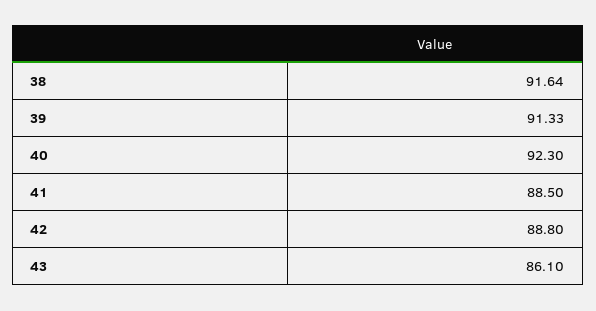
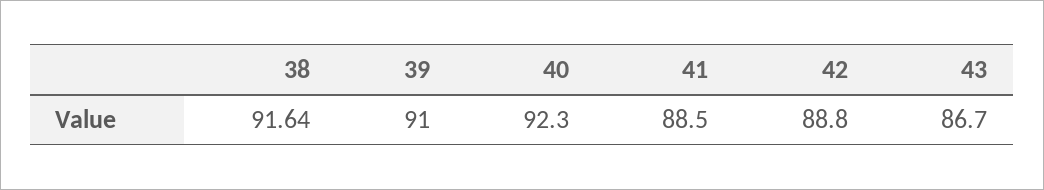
  {
    "38": 91.64,
-   "39": 91.33,
+   "39": 91,
    "40": 92.3,
    "41": 88.5,
    "42": 88.8,
-   "43": 86.1
+   "43": 86.7
  }

